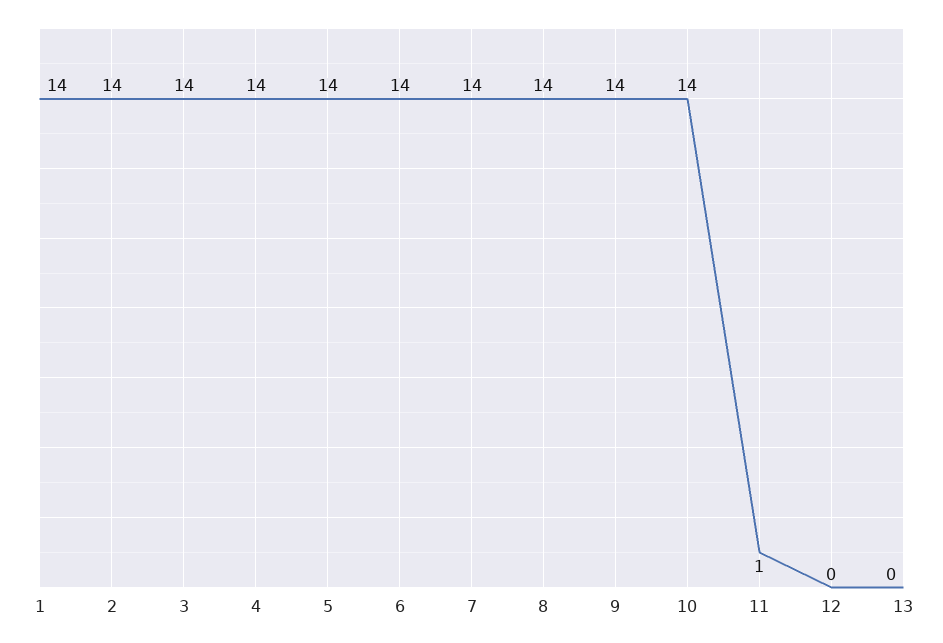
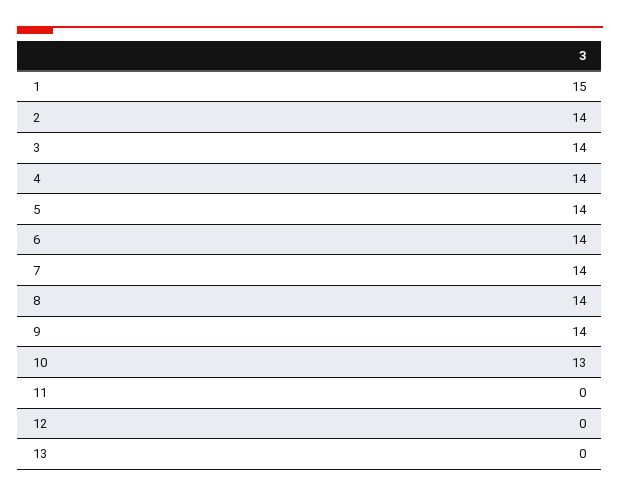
  {
-   "1": 14,
+   "1": 15,
    "2": 14,
    "3": 14,
    "4": 14,
    "5": 14,
    "6": 14,
    "7": 14,
    "8": 14,
    "9": 14,
-   "10": 14,
+   "10": 13,
-   "11": 1,
+   "11": 0,
    "12": 0,
    "13": 0
  }

